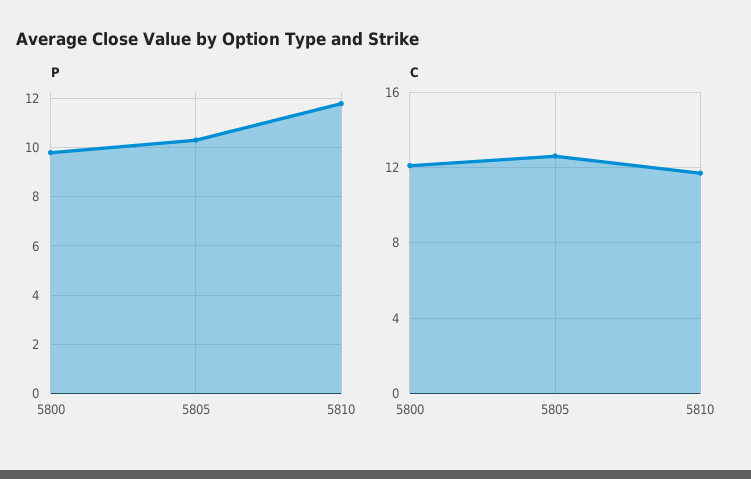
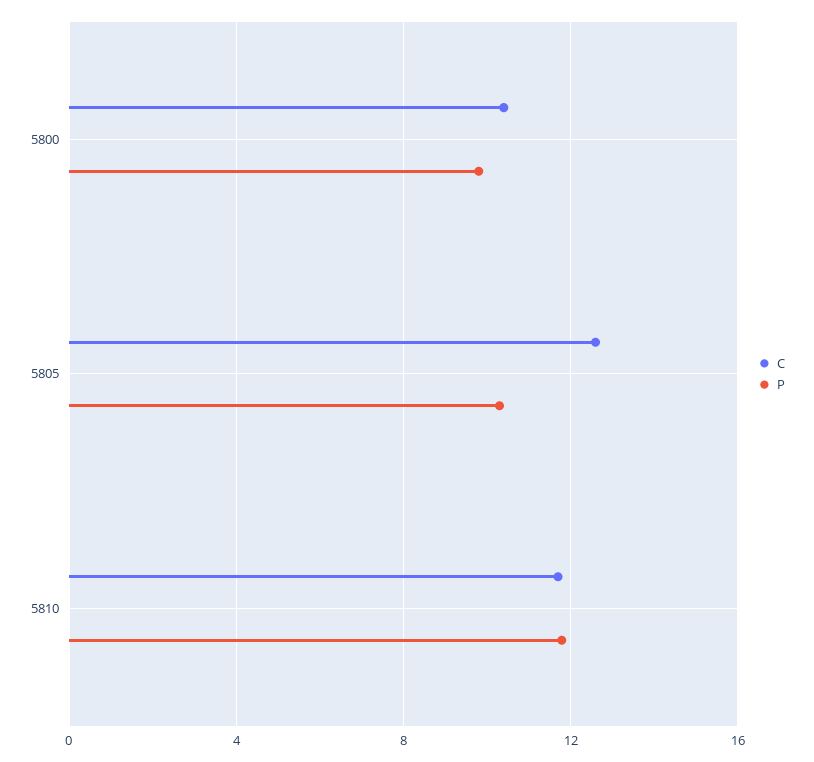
  {
    "P": {
      "5800": 9.75,
      "5805": 10.25,
      "5810": 11.75
    },
    "C": {
-     "5800": 12,
+     "5800": 10.5,
      "5805": 12.5,
      "5810": 11.5
    }
  }

